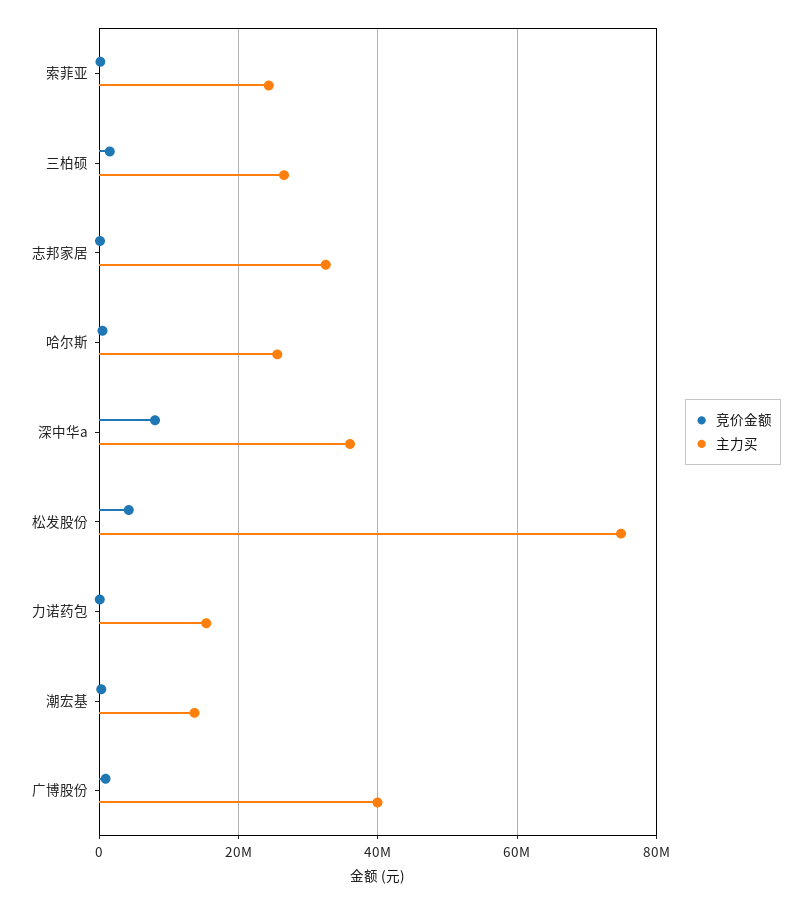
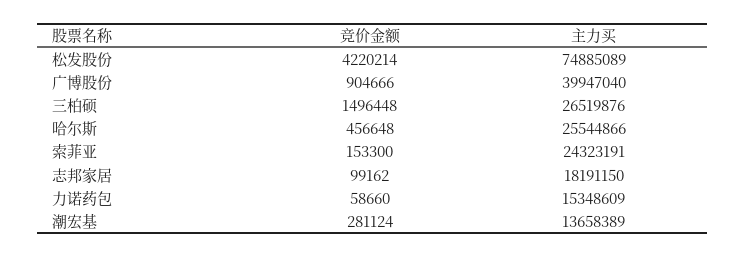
  {
    "竞价金额": {
      "索菲亚": 153300,
      "三柏硕": 1496448,
      "志邦家居": 99162,
      "哈尔斯": 456648,
-     "深中华a": 8000000,
      "松发股份": 4220214,
      "力诺药包": 58660,
      "潮宏基": 281124,
      "广博股份": 904666
    },
    "主力买": {
      "索菲亚": 24323191,
      "三柏硕": 26519876,
-     "志邦家居": 32000000,
+     "志邦家居": 18191150,
      "哈尔斯": 25544866,
-     "深中华a": 36000000,
      "松发股份": 74885089,
      "力诺药包": 15348609,
      "潮宏基": 13658389,
      "广博股份": 39947040
    }
  }

